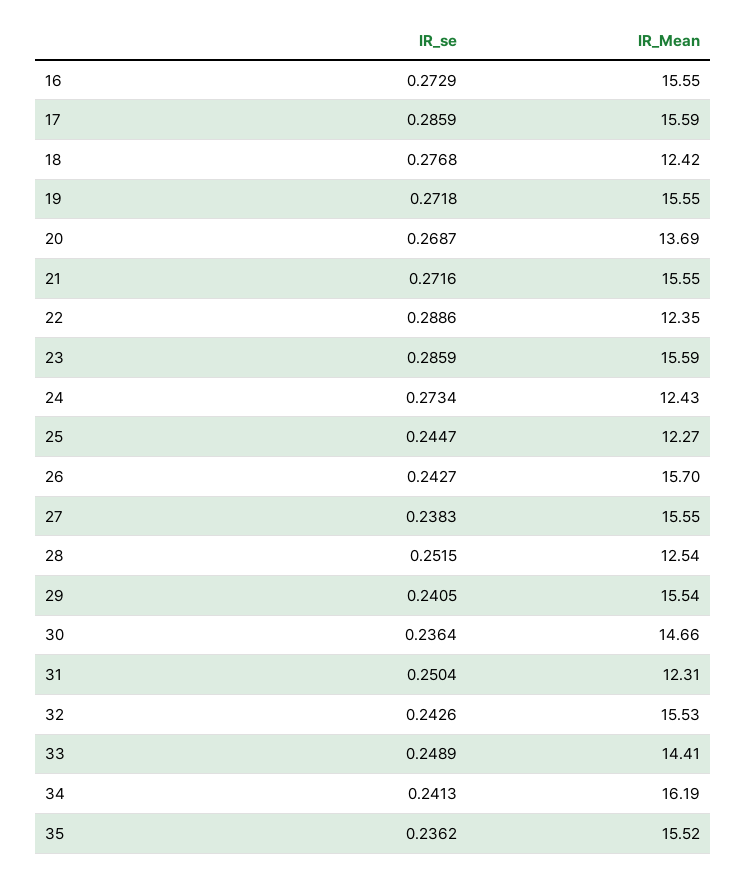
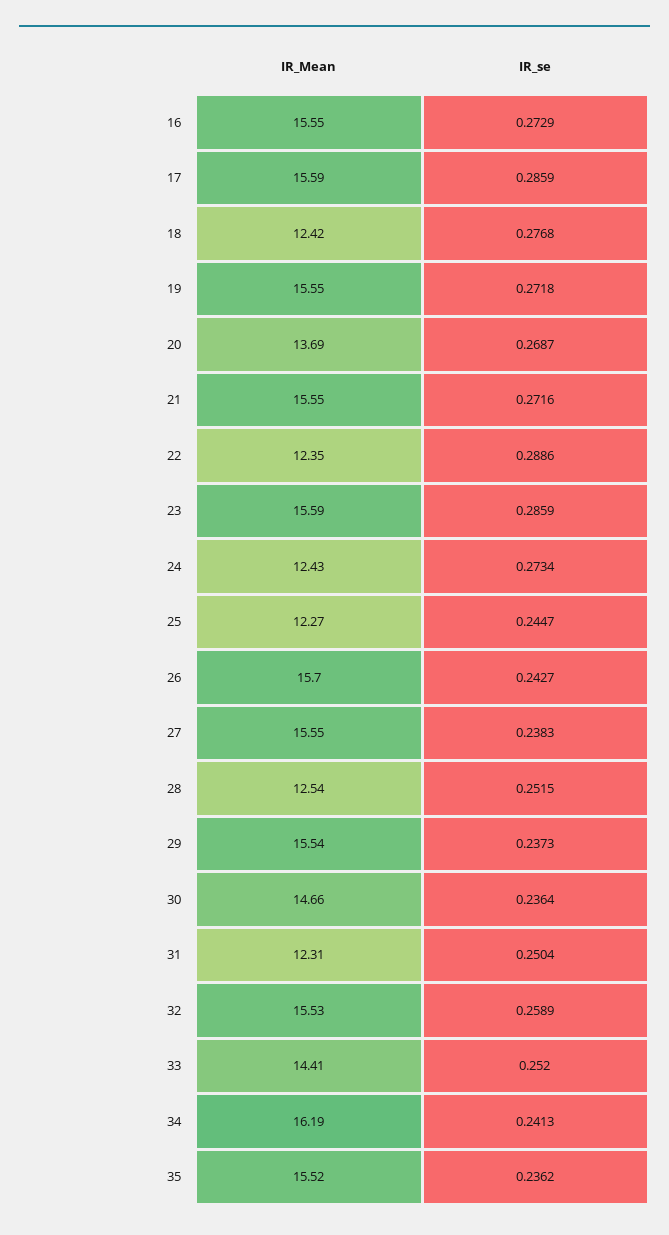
  {
    "IR_se": {
      "16": 0.2729,
      "17": 0.2859,
      "18": 0.2768,
      "19": 0.2718,
      "20": 0.2687,
      "21": 0.2716,
      "22": 0.2886,
      "23": 0.2859,
      "24": 0.2734,
      "25": 0.2447,
      "26": 0.2427,
      "27": 0.2383,
      "28": 0.2515,
-     "29": 0.2405,
+     "29": 0.2373,
      "30": 0.2364,
      "31": 0.2504,
-     "32": 0.2426,
+     "32": 0.2589,
-     "33": 0.2489,
+     "33": 0.252,
      "34": 0.2413,
      "35": 0.2362
    },
    "IR_Mean": {
      "16": 15.55,
      "17": 15.59,
      "18": 12.42,
      "19": 15.55,
      "20": 13.69,
      "21": 15.55,
      "22": 12.35,
      "23": 15.59,
      "24": 12.43,
      "25": 12.27,
      "26": 15.7,
      "27": 15.55,
      "28": 12.54,
      "29": 15.54,
      "30": 14.66,
      "31": 12.31,
      "32": 15.53,
      "33": 14.41,
      "34": 16.19,
      "35": 15.52
    }
  }

